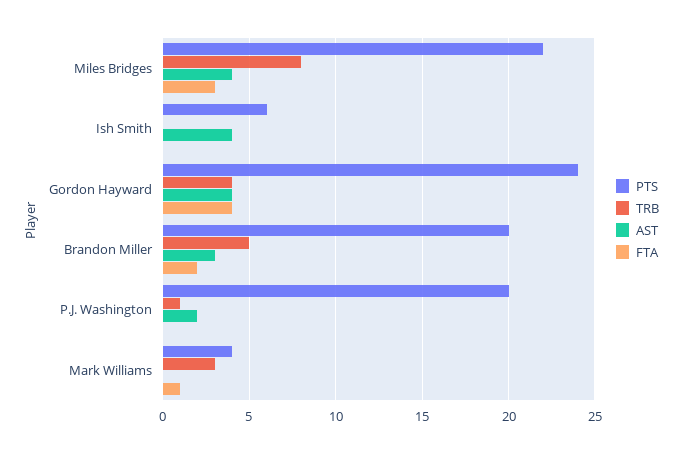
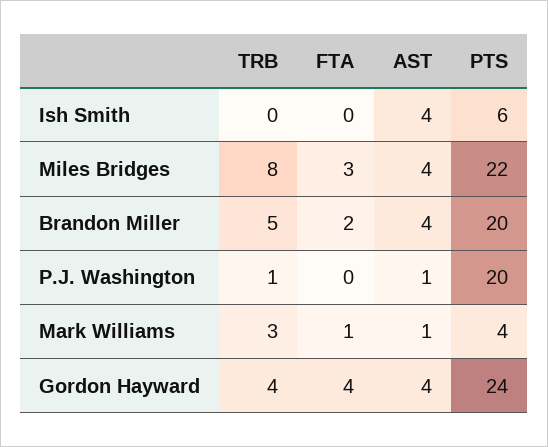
  {
    "PTS": {
      "Miles Bridges": 22,
      "Ish Smith": 6,
      "Gordon Hayward": 24,
      "Brandon Miller": 20,
      "P.J. Washington": 20,
      "Mark Williams": 4
    },
    "TRB": {
      "Miles Bridges": 8,
      "Ish Smith": 0,
      "Gordon Hayward": 4,
      "Brandon Miller": 5,
      "P.J. Washington": 1,
      "Mark Williams": 3
    },
    "AST": {
      "Miles Bridges": 4,
      "Ish Smith": 4,
      "Gordon Hayward": 4,
-     "Brandon Miller": 3,
+     "Brandon Miller": 4,
-     "P.J. Washington": 2,
+     "P.J. Washington": 1,
-     "Mark Williams": 0
+     "Mark Williams": 1
    },
    "FTA": {
      "Miles Bridges": 3,
      "Ish Smith": 0,
      "Gordon Hayward": 4,
      "Brandon Miller": 2,
      "P.J. Washington": 0,
      "Mark Williams": 1
    }
  }

